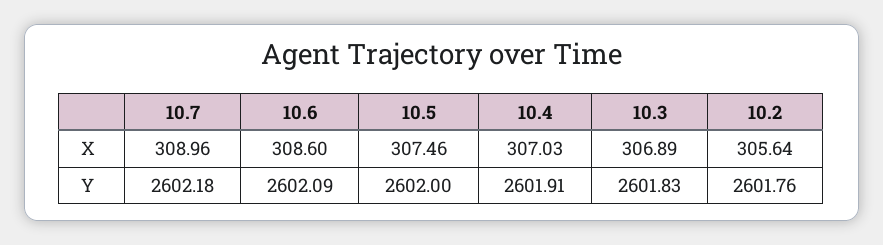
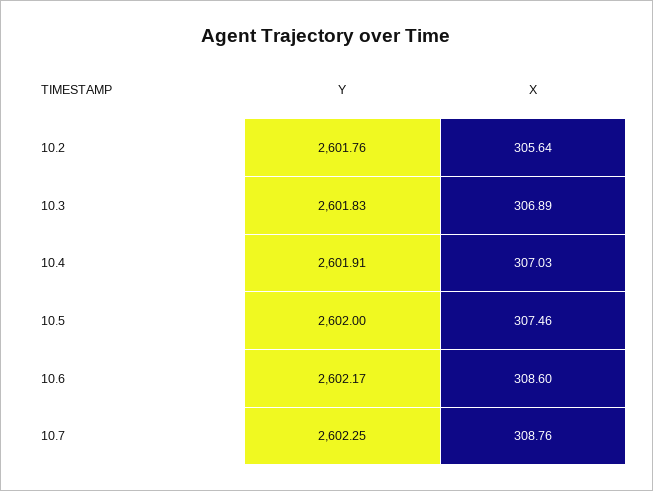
  {
    "10.7": {
-     "X": 308.96,
+     "X": 308.76,
-     "Y": 2602.18
+     "Y": 2602.25
    },
    "10.6": {
      "X": 308.6,
-     "Y": 2602.09
+     "Y": 2602.17
    },
    "10.5": {
      "X": 307.46,
      "Y": 2602
    },
    "10.4": {
      "X": 307.03,
      "Y": 2601.91
    },
    "10.3": {
      "X": 306.89,
      "Y": 2601.83
    },
    "10.2": {
      "X": 305.64,
      "Y": 2601.76
    }
  }

